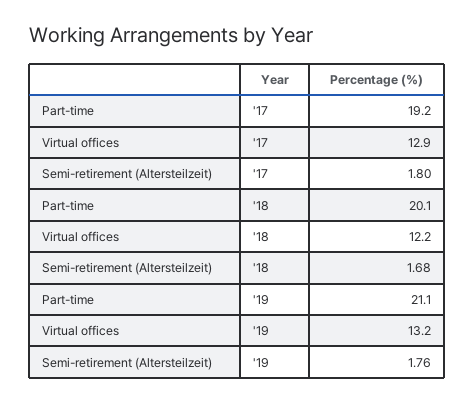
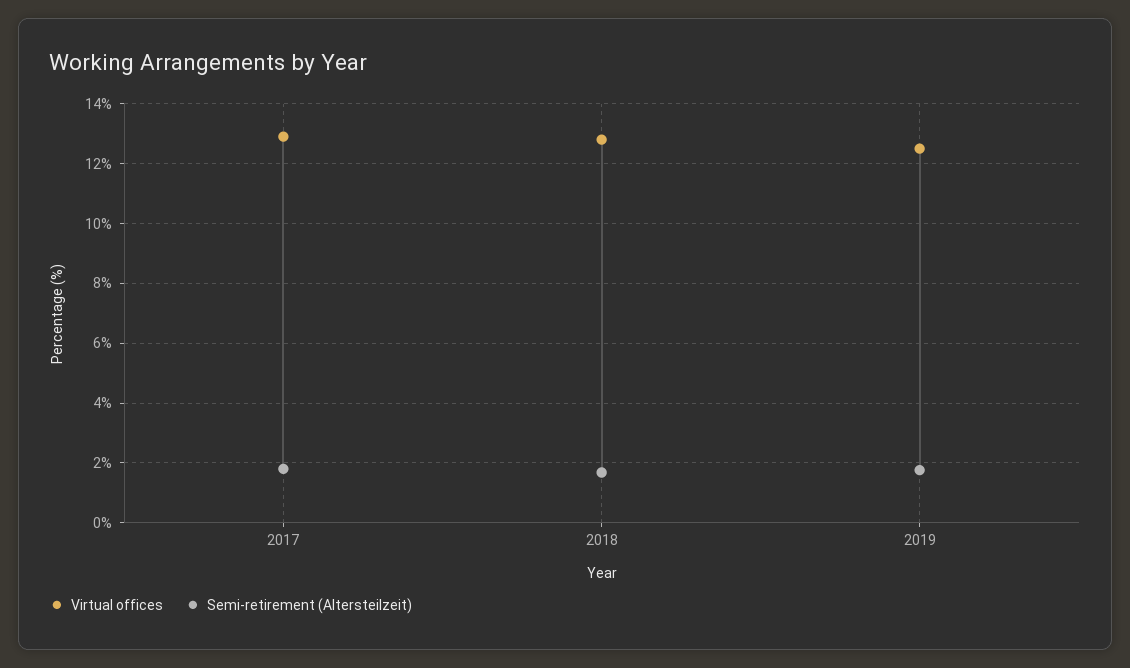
  {
-   "Part-time": {
-     "'17": 19.2,
-     "'18": 20.1,
-     "'19": 21.1
-   },
    "Virtual offices": {
      "'17": 12.9,
-     "'18": 12.2,
+     "'18": 12.75,
-     "'19": 13.2
+     "'19": 12.5
    },
    "Semi-retirement (Altersteilzeit)": {
      "'17": 1.8,
      "'18": 1.68,
      "'19": 1.76
    }
  }

